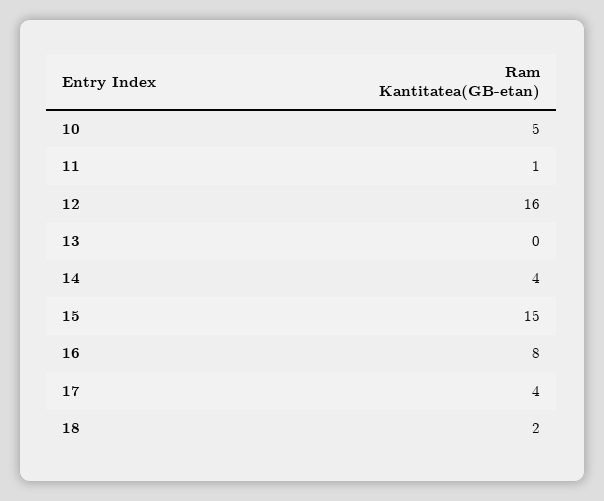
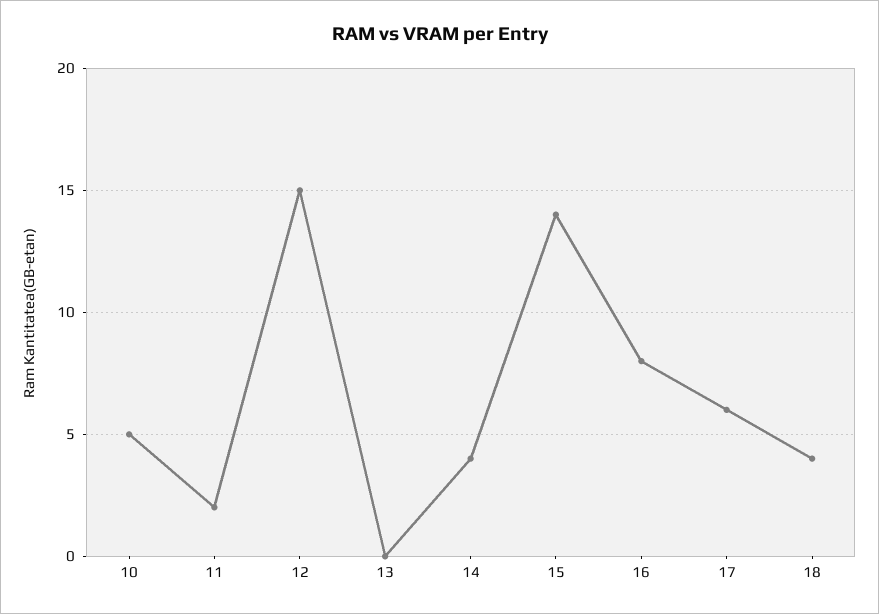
  {
    "10": 5,
-   "11": 1,
+   "11": 2,
-   "12": 16,
+   "12": 15,
    "13": 0,
    "14": 4,
-   "15": 15,
+   "15": 14,
    "16": 8,
-   "17": 4,
+   "17": 6,
-   "18": 2
+   "18": 4
  }

